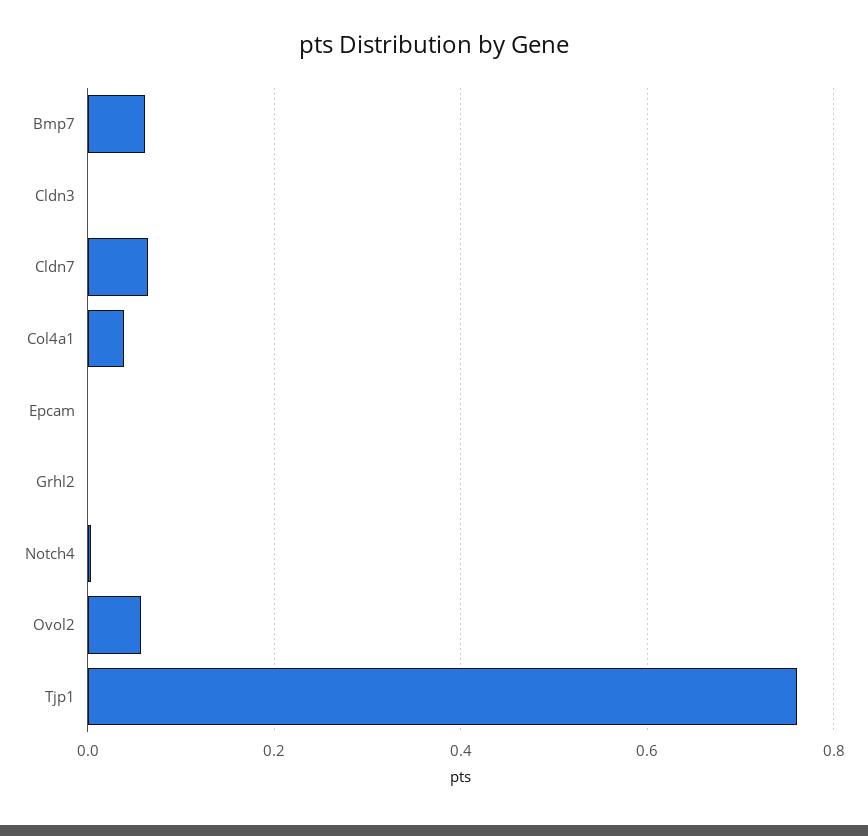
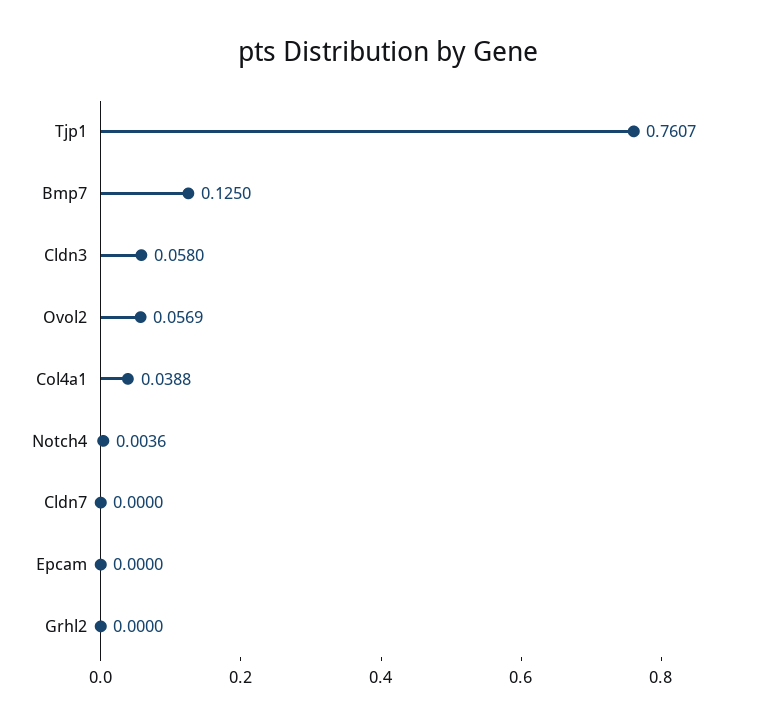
  {
-   "Bmp7": 0.06,
+   "Bmp7": 0.125,
-   "Cldn3": 0,
+   "Cldn3": 0.058,
-   "Cldn7": 0.06,
+   "Cldn7": 0,
    "Col4a1": 0.0388,
    "Epcam": 0,
    "Grhl2": 0,
    "Notch4": 0.0036,
    "Ovol2": 0.0569,
    "Tjp1": 0.7607
  }

